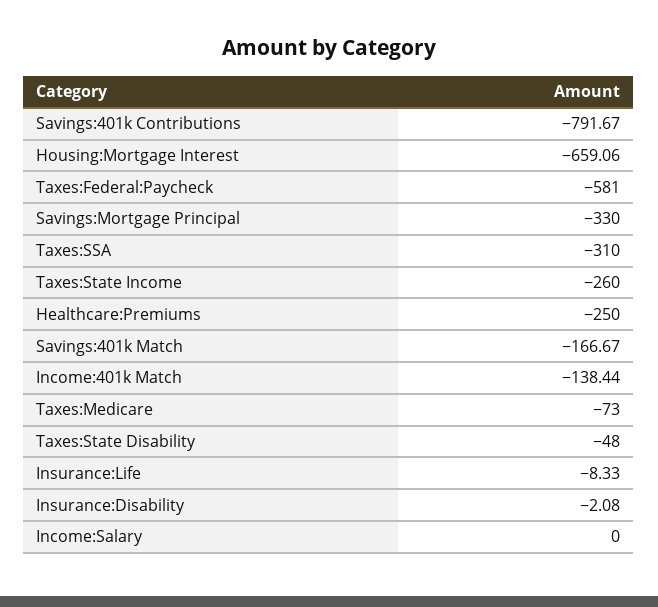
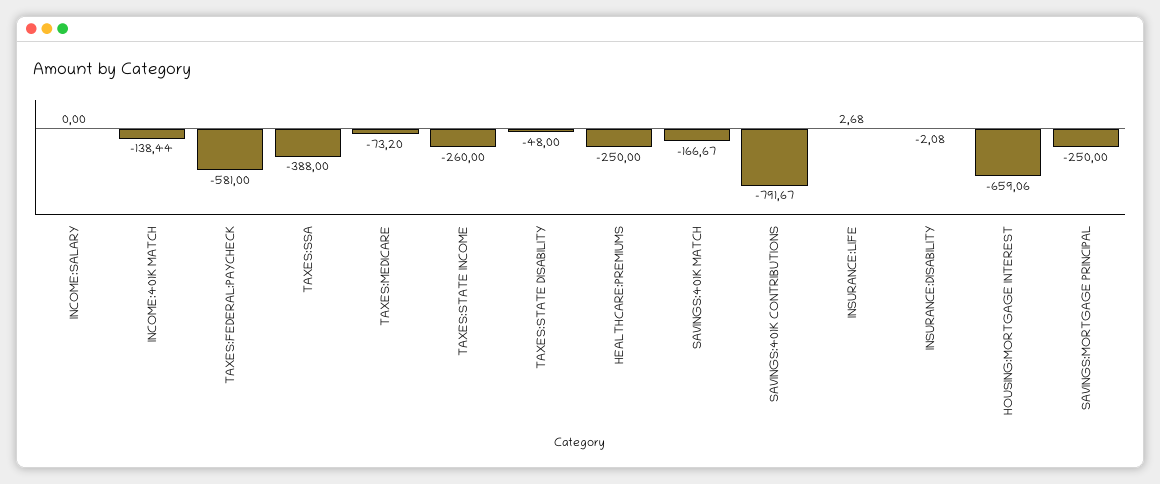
  {
    "Savings:401k Contributions": -791.67,
    "Housing:Mortgage Interest": -659.06,
    "Taxes:Federal:Paycheck": -581,
-   "Savings:Mortgage Principal": -330,
+   "Savings:Mortgage Principal": -250,
-   "Taxes:SSA": -310,
+   "Taxes:SSA": -388,
    "Taxes:State Income": -260,
    "Healthcare:Premiums": -250,
    "Savings:401k Match": -166.67,
    "Income:401k Match": -138.44,
-   "Taxes:Medicare": -73,
+   "Taxes:Medicare": -73.2,
    "Taxes:State Disability": -48,
-   "Insurance:Life": -8.33,
+   "Insurance:Life": 2.68,
    "Insurance:Disability": -2.08,
    "Income:Salary": 0
  }

